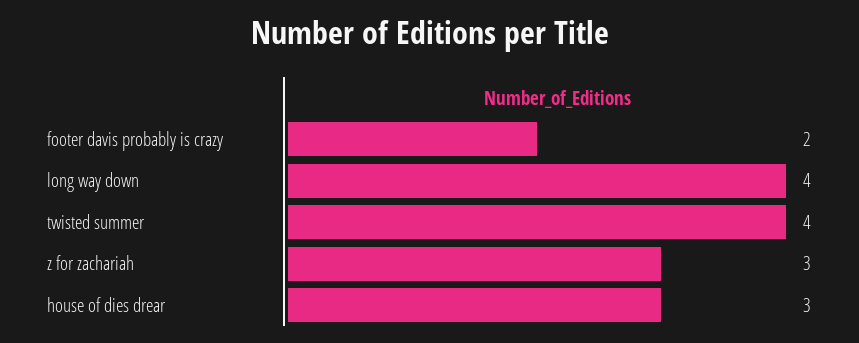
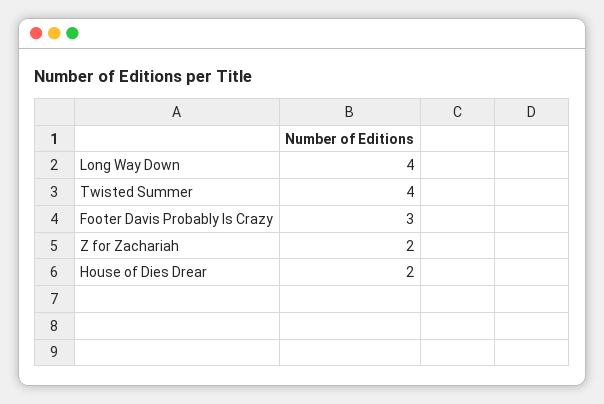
  {
-   "footer davis probably is crazy": 2,
+   "footer davis probably is crazy": 3,
    "long way down": 4,
    "twisted summer": 4,
-   "z for zachariah": 3,
+   "z for zachariah": 2,
-   "house of dies drear": 3
+   "house of dies drear": 2
  }

